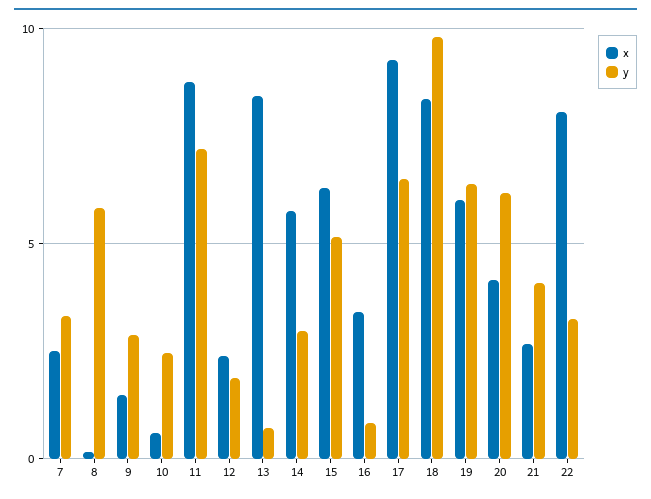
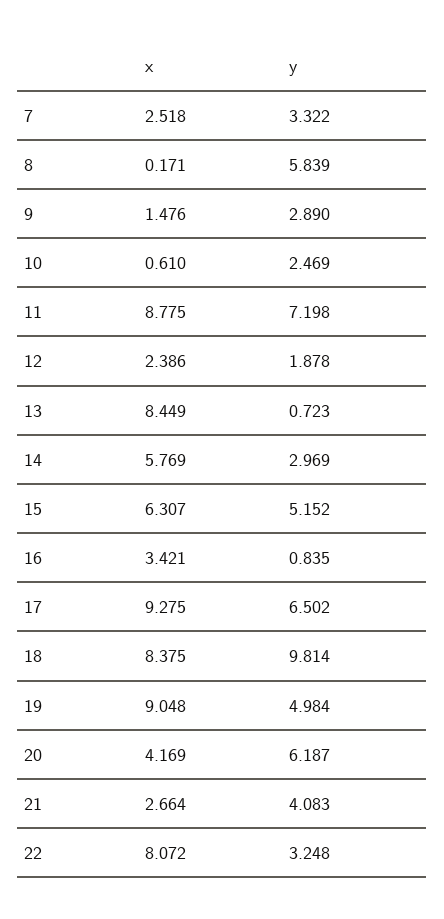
  {
    "x": {
      "7": 2.518,
      "8": 0.171,
      "9": 1.476,
      "10": 0.61,
      "11": 8.775,
      "12": 2.386,
      "13": 8.449,
      "14": 5.769,
      "15": 6.307,
      "16": 3.421,
      "17": 9.275,
      "18": 8.375,
-     "19": 6,
+     "19": 9.048,
      "20": 4.169,
      "21": 2.664,
      "22": 8.072
    },
    "y": {
      "7": 3.322,
      "8": 5.839,
      "9": 2.89,
      "10": 2.469,
      "11": 7.198,
      "12": 1.878,
      "13": 0.723,
      "14": 2.969,
      "15": 5.152,
      "16": 0.835,
      "17": 6.502,
      "18": 9.814,
-     "19": 6.5,
+     "19": 4.984,
      "20": 6.187,
      "21": 4.083,
      "22": 3.248
    }
  }

